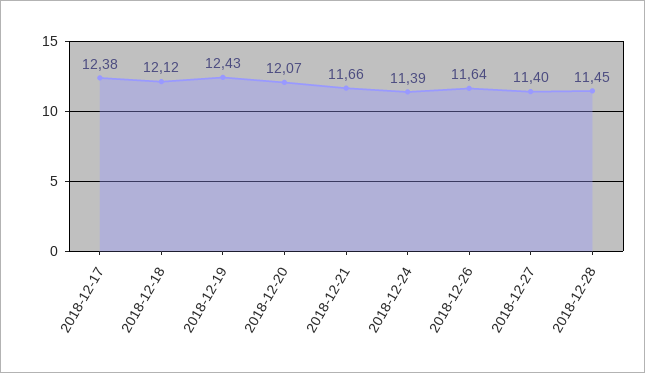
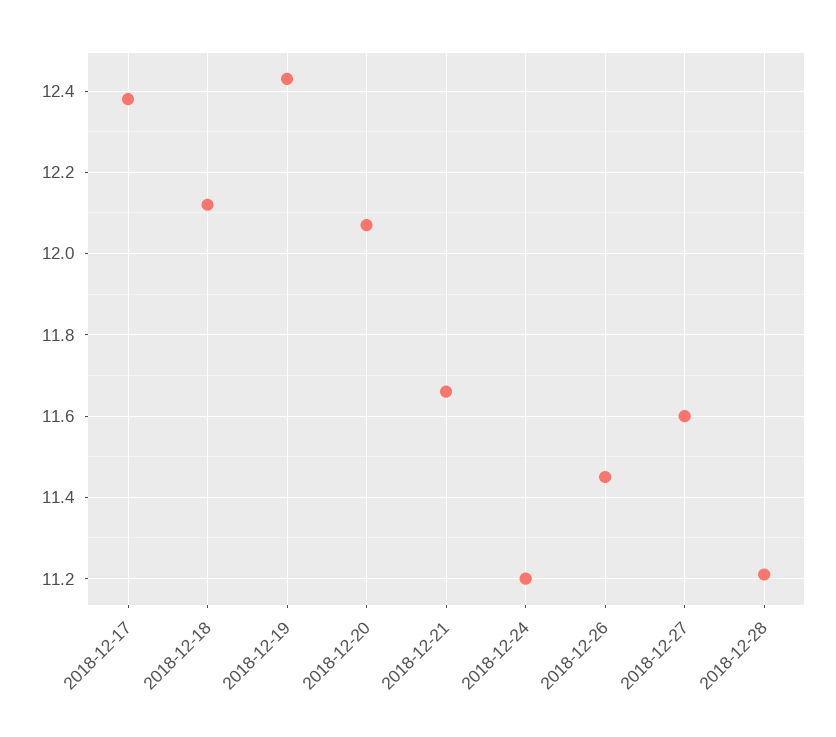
  {
    "2018-12-17": 12.38,
    "2018-12-18": 12.12,
    "2018-12-19": 12.43,
    "2018-12-20": 12.07,
    "2018-12-21": 11.66,
-   "2018-12-24": 11.39,
+   "2018-12-24": 11.2,
-   "2018-12-26": 11.64,
+   "2018-12-26": 11.45,
-   "2018-12-27": 11.4,
+   "2018-12-27": 11.6,
-   "2018-12-28": 11.45
+   "2018-12-28": 11.2
  }

